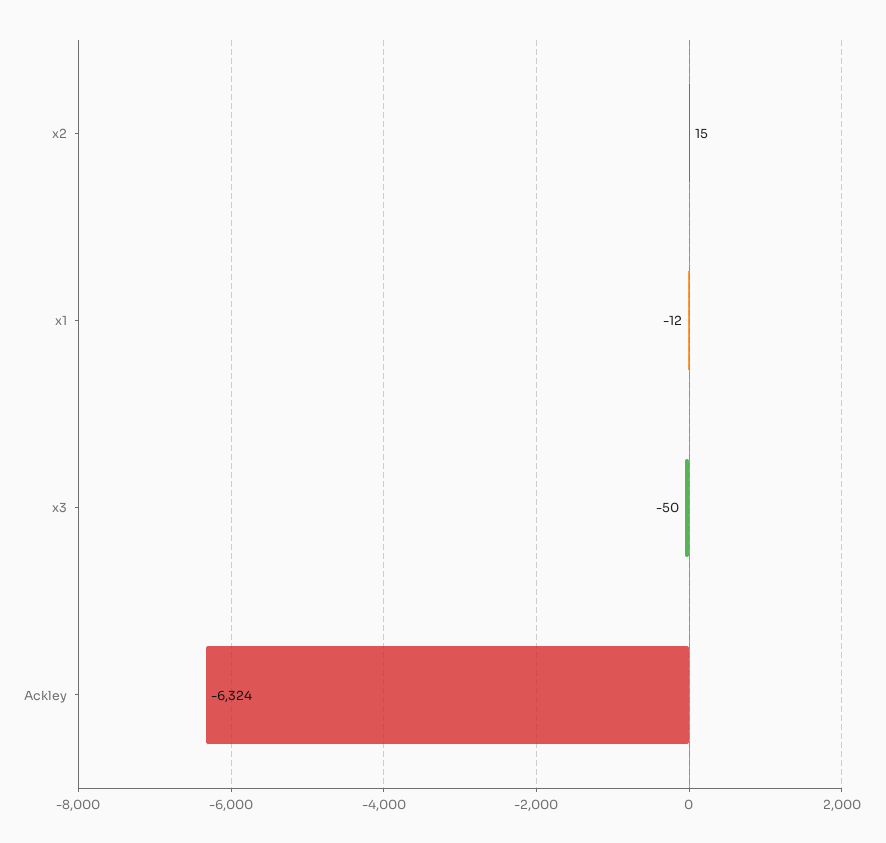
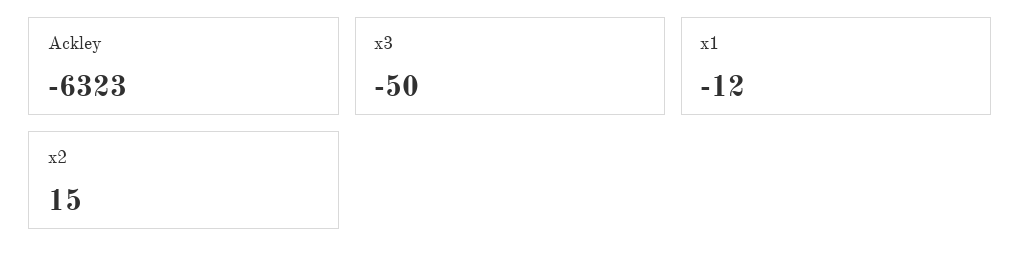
  {
    "x2": 15,
    "x1": -12,
    "x3": -50,
-   "Ackley": -6324
+   "Ackley": -6323
  }

